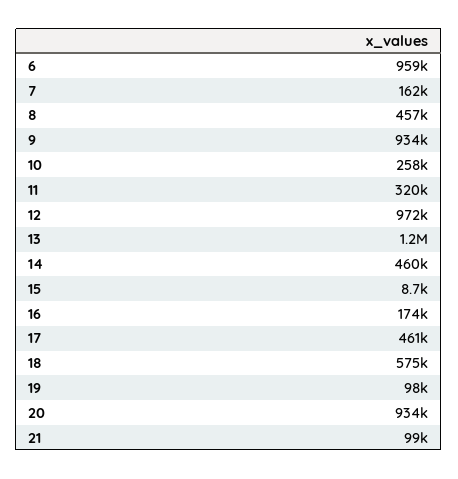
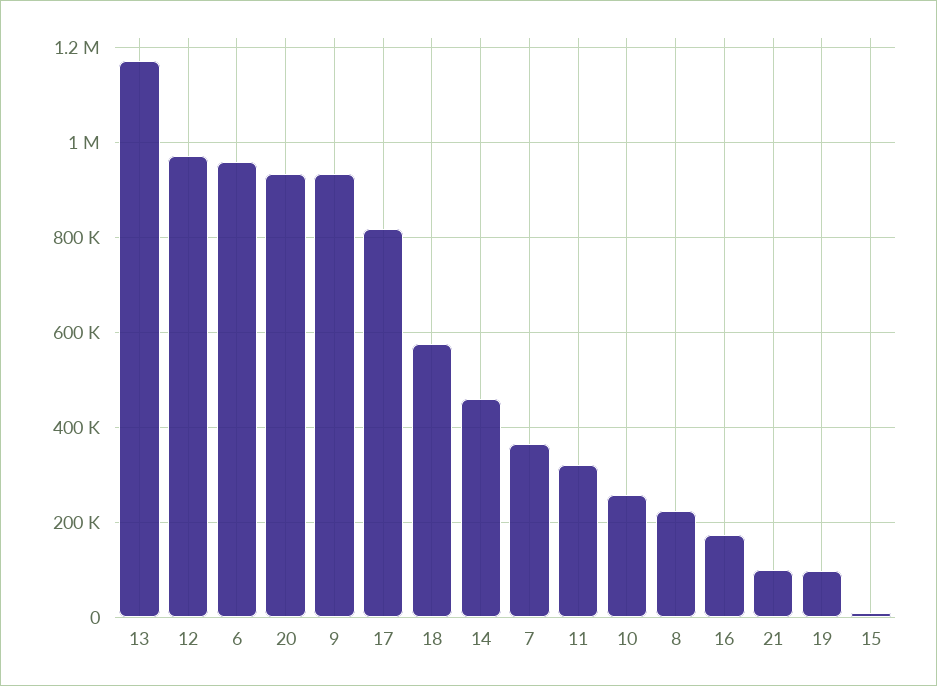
  {
    "6": 959000,
-   "7": 162000,
+   "7": 360000,
-   "8": 457000,
+   "8": 220000,
    "9": 934000,
    "10": 258000,
    "11": 320000,
    "12": 972000,
    "13": 1200000,
    "14": 460000,
    "15": 8700,
    "16": 174000,
-   "17": 461000,
+   "17": 820000,
    "18": 575000,
    "19": 98000,
    "20": 934000,
    "21": 99000
  }

